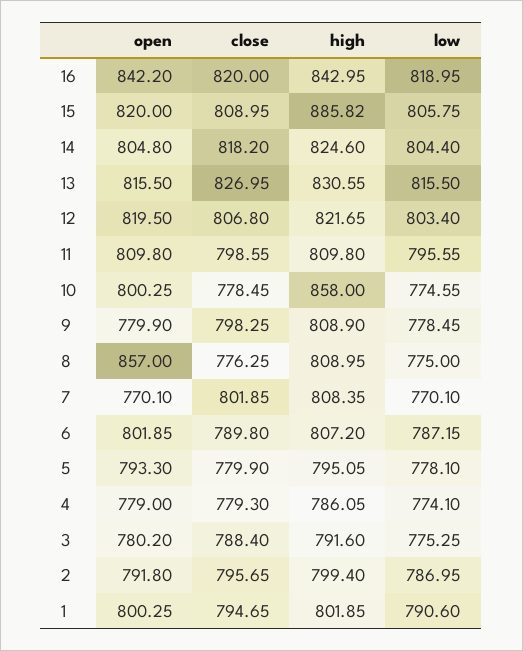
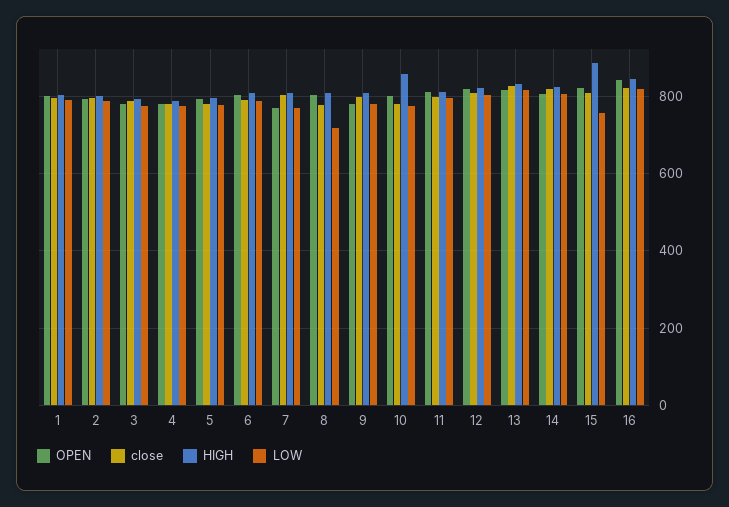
  {
    "open": {
      "16": 842.2,
      "15": 820,
      "14": 804.8,
      "13": 815.5,
      "12": 819.5,
      "11": 809.8,
      "10": 800.25,
      "9": 779.9,
-     "8": 857,
+     "8": 800,
      "7": 770.1,
      "6": 801.85,
      "5": 793.3,
      "4": 779,
      "3": 780.2,
      "2": 791.8,
      "1": 800.25
    },
    "close": {
      "16": 820,
      "15": 808.95,
      "14": 818.2,
      "13": 826.95,
      "12": 806.8,
      "11": 798.55,
      "10": 778.45,
      "9": 798.25,
      "8": 776.25,
      "7": 801.85,
      "6": 789.8,
      "5": 779.9,
      "4": 779.3,
      "3": 788.4,
      "2": 795.65,
      "1": 794.65
    },
    "high": {
      "16": 842.95,
      "15": 885.82,
      "14": 824.6,
      "13": 830.55,
      "12": 821.65,
      "11": 809.8,
      "10": 858,
      "9": 808.9,
      "8": 808.95,
      "7": 808.35,
      "6": 807.2,
      "5": 795.05,
      "4": 786.05,
      "3": 791.6,
      "2": 799.4,
      "1": 801.85
    },
    "low": {
      "16": 818.95,
-     "15": 805.75,
+     "15": 760,
      "14": 804.4,
      "13": 815.5,
      "12": 803.4,
      "11": 795.55,
      "10": 774.55,
      "9": 778.45,
-     "8": 775,
+     "8": 720,
      "7": 770.1,
      "6": 787.15,
      "5": 778.1,
      "4": 774.1,
      "3": 775.25,
      "2": 786.95,
      "1": 790.6
    }
  }

